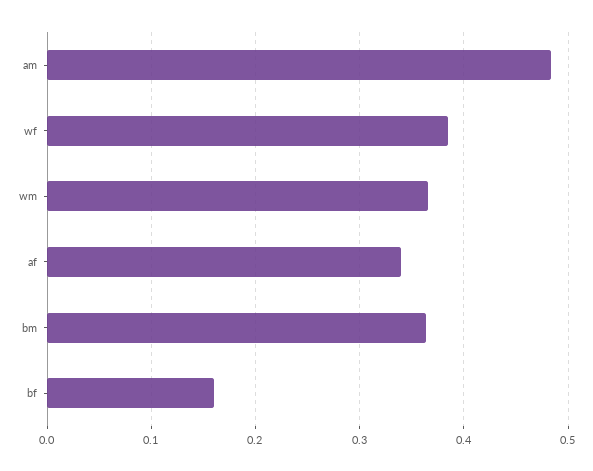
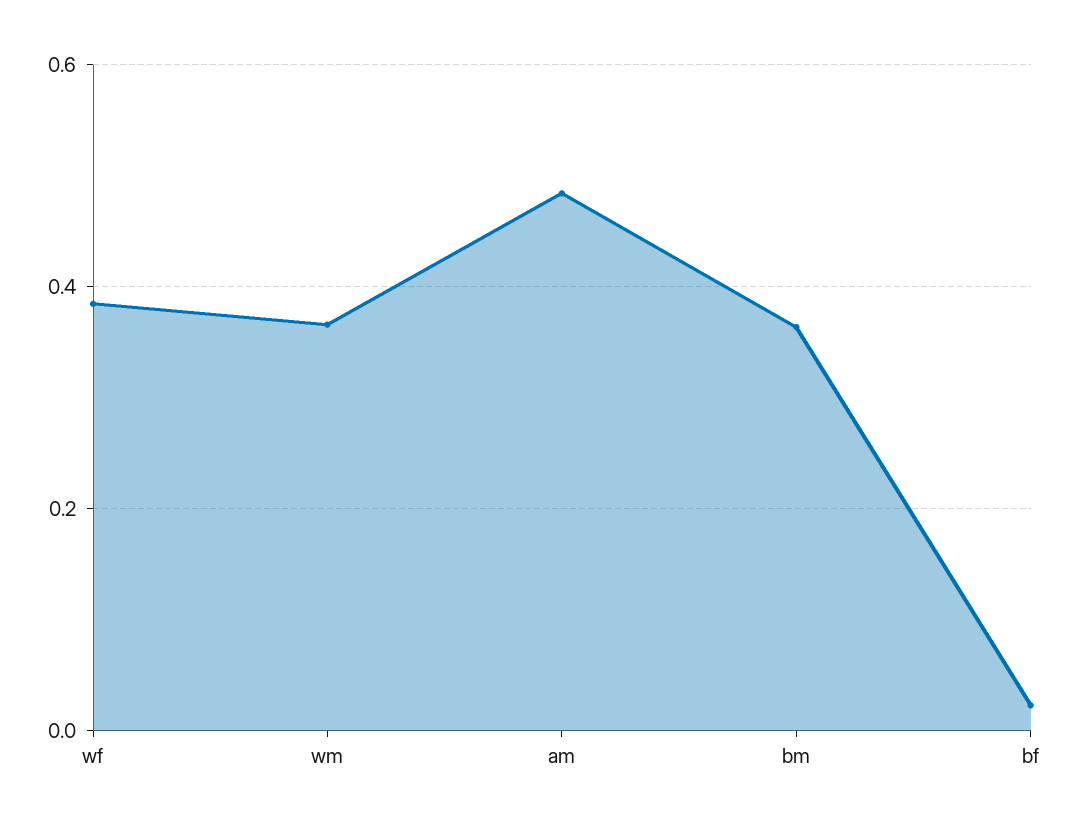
  {
    "am": 0.48,
    "wf": 0.38,
    "wm": 0.37,
-   "af": 0.34,
    "bm": 0.36,
-   "bf": 0.16
+   "bf": 0.02
  }

